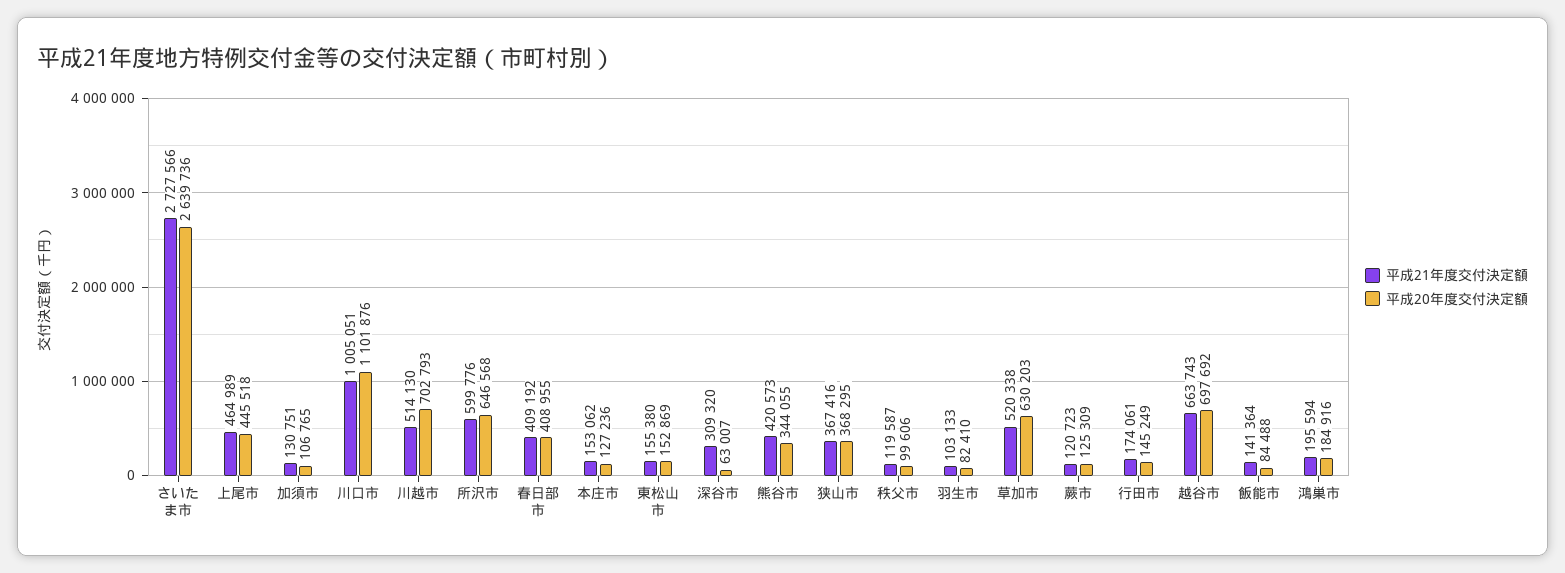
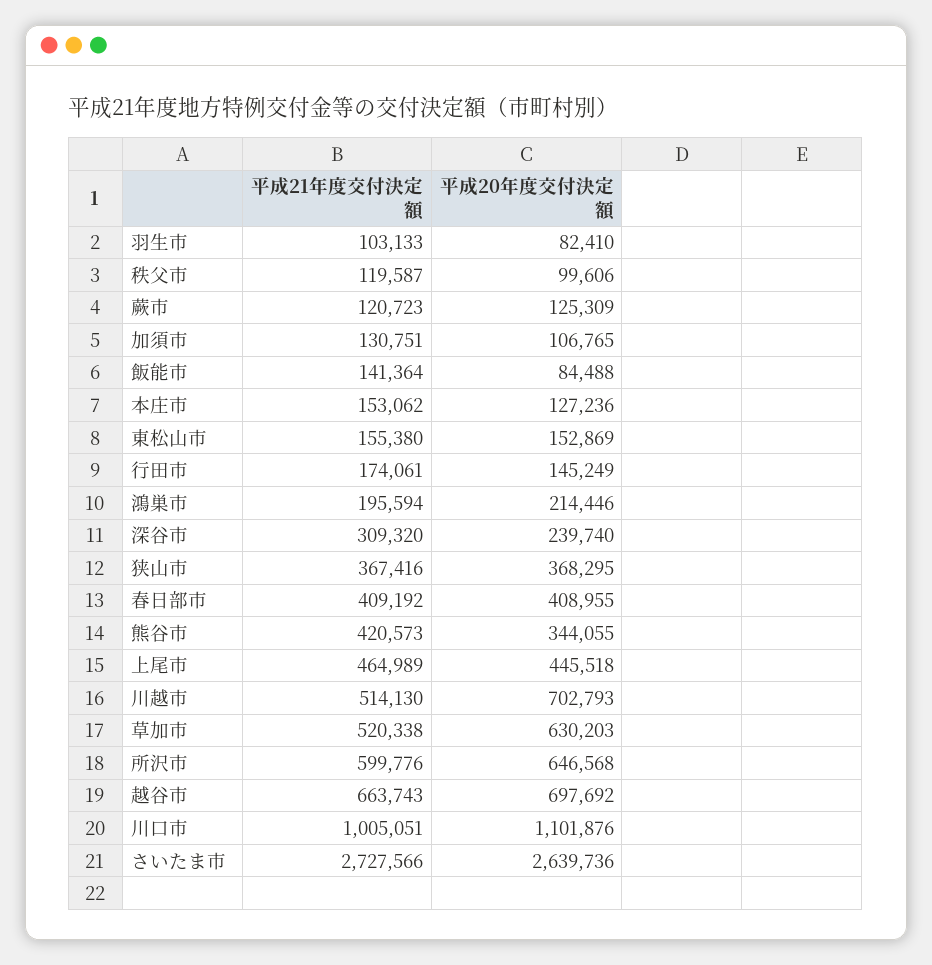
  {
    "平成21年度交付決定額": {
      "さいたま市": 2727566,
      "上尾市": 464989,
      "加須市": 130751,
      "川口市": 1005051,
      "川越市": 514130,
      "所沢市": 599776,
      "春日部市": 409192,
      "本庄市": 153062,
      "東松山市": 155380,
      "深谷市": 309320,
      "熊谷市": 420573,
      "狭山市": 367416,
      "秩父市": 119587,
      "羽生市": 103133,
      "草加市": 520338,
      "蕨市": 120723,
      "行田市": 174061,
      "越谷市": 663743,
      "飯能市": 141364,
      "鴻巣市": 195594
    },
    "平成20年度交付決定額": {
      "さいたま市": 2639736,
      "上尾市": 445518,
      "加須市": 106765,
      "川口市": 1101876,
      "川越市": 702793,
      "所沢市": 646568,
      "春日部市": 408955,
      "本庄市": 127236,
      "東松山市": 152869,
-     "深谷市": 63007,
+     "深谷市": 239740,
      "熊谷市": 344055,
      "狭山市": 368295,
      "秩父市": 99606,
      "羽生市": 82410,
      "草加市": 630203,
      "蕨市": 125309,
      "行田市": 145249,
      "越谷市": 697692,
      "飯能市": 84488,
-     "鴻巣市": 184916
+     "鴻巣市": 214446
    }
  }

